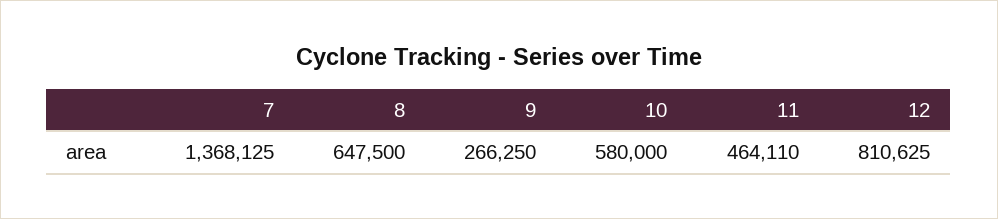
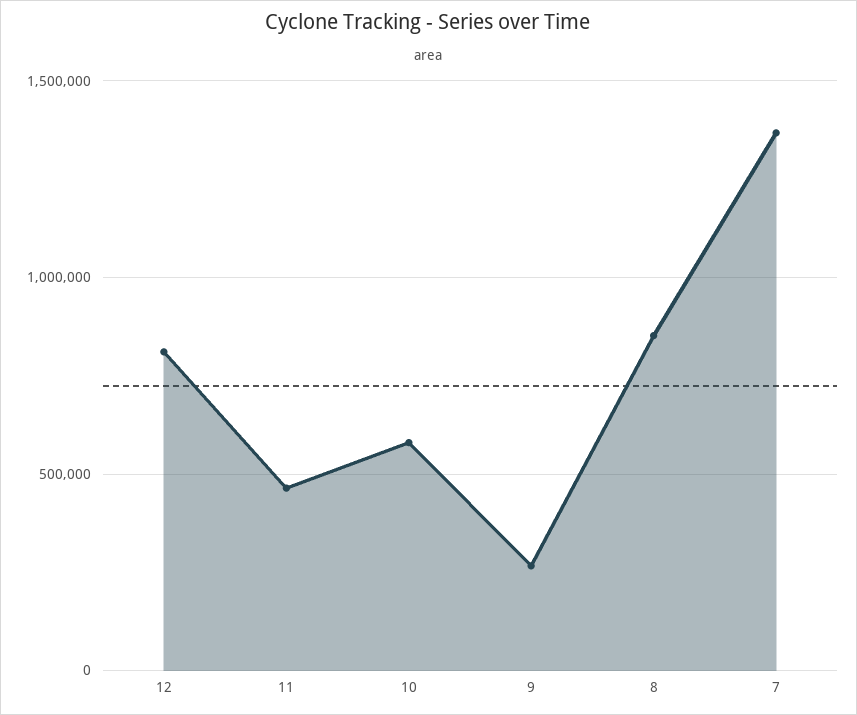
  {
    "7": 1368125,
-   "8": 647500,
+   "8": 850000,
    "9": 266250,
    "10": 580000,
    "11": 464110,
    "12": 810625
  }

